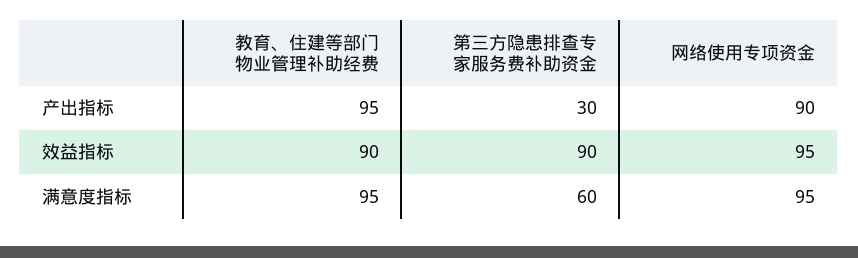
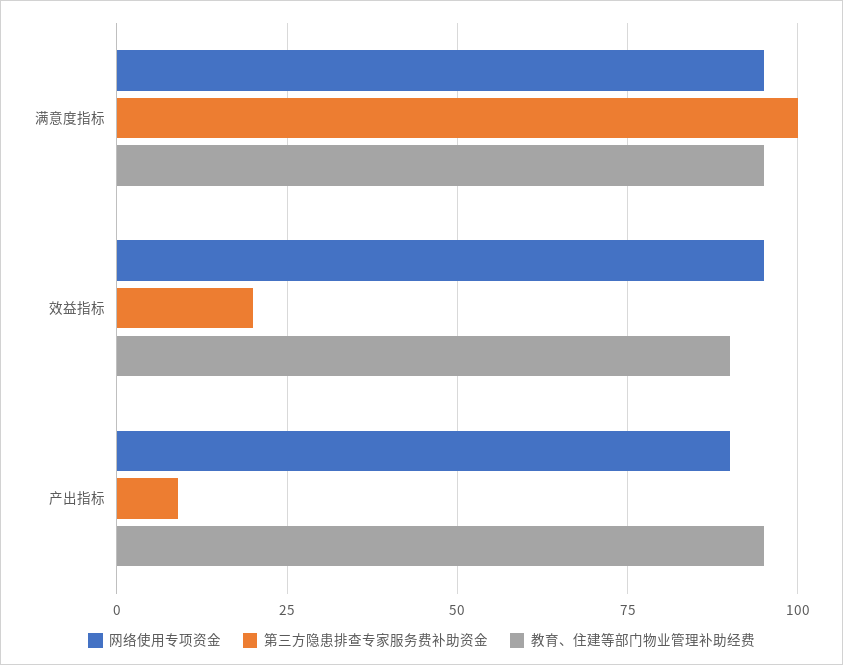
  {
    "教育、住建等部门物业管理补助经费": {
      "产出指标": 95,
      "效益指标": 90,
      "满意度指标": 95
    },
    "第三方隐患排查专家服务费补助资金": {
-     "产出指标": 30,
+     "产出指标": 10,
-     "效益指标": 90,
+     "效益指标": 20,
-     "满意度指标": 60
+     "满意度指标": 100
    },
    "网络使用专项资金": {
      "产出指标": 90,
      "效益指标": 95,
      "满意度指标": 95
    }
  }

